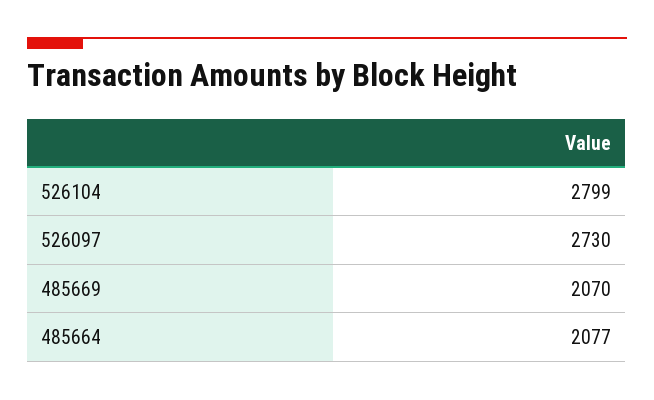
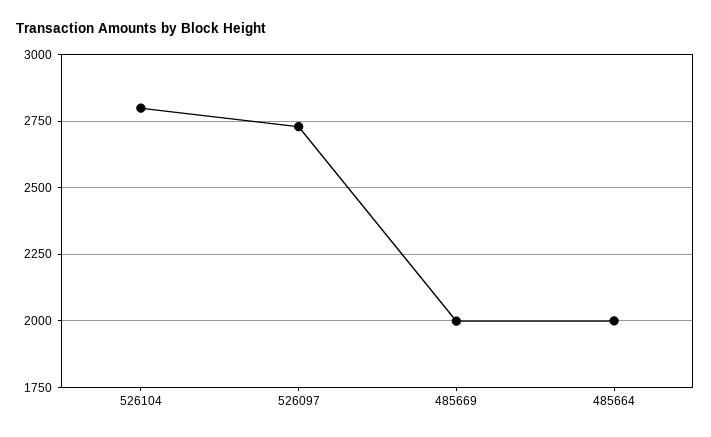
  {
    "526104": 2799,
    "526097": 2730,
-   "485669": 2070,
+   "485669": 2000,
-   "485664": 2077
+   "485664": 2000
  }

